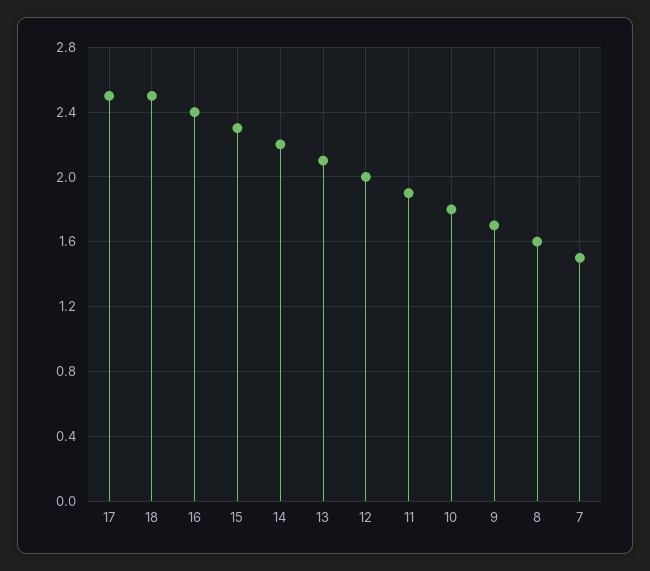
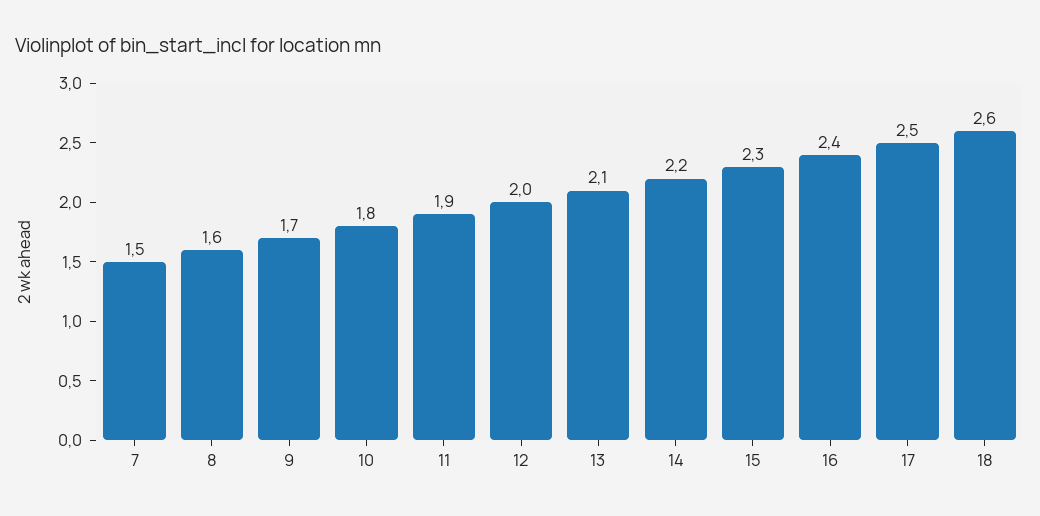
  {
    "17": 2.5,
-   "18": 2.5,
+   "18": 2.6,
    "16": 2.4,
    "15": 2.3,
    "14": 2.2,
    "13": 2.1,
    "12": 2,
    "11": 1.9,
    "10": 1.8,
    "9": 1.7,
    "8": 1.6,
    "7": 1.5
  }

